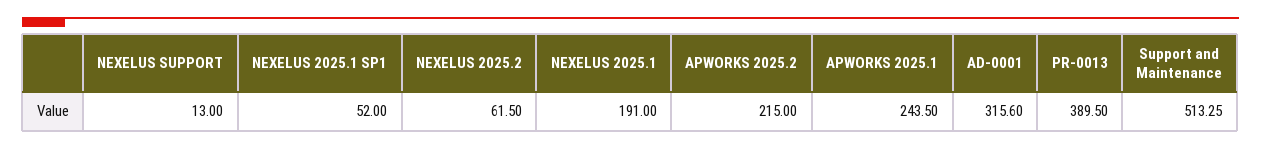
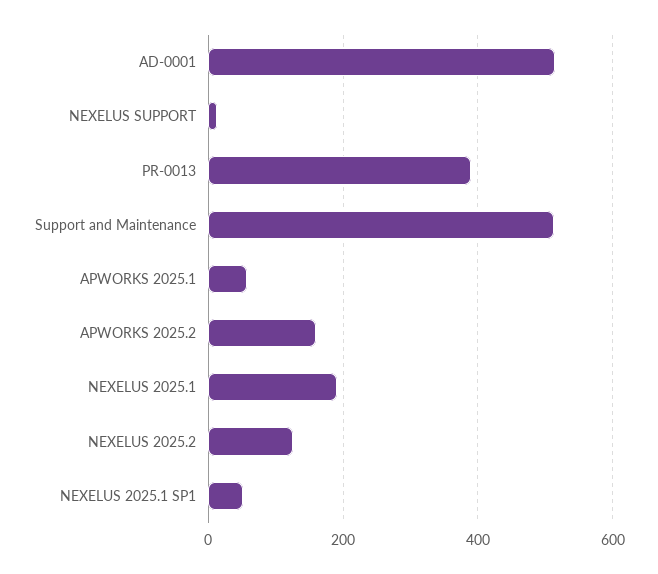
  {
    "NEXELUS SUPPORT": 13,
    "NEXELUS 2025.1 SP1": 52,
-   "NEXELUS 2025.2": 61.5,
+   "NEXELUS 2025.2": 120,
    "NEXELUS 2025.1": 191,
-   "APWORKS 2025.2": 215,
+   "APWORKS 2025.2": 160,
-   "APWORKS 2025.1": 243.5,
+   "APWORKS 2025.1": 60,
-   "AD-0001": 315.6,
+   "AD-0001": 520,
    "PR-0013": 389.5,
    "Support and Maintenance": 513.25
  }

